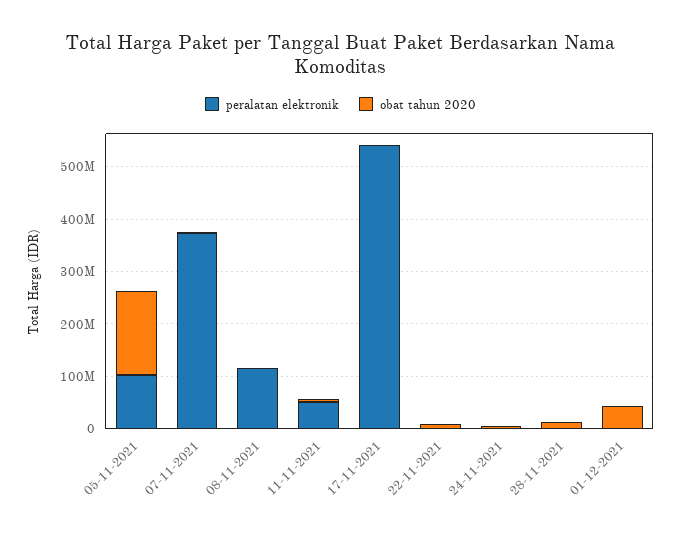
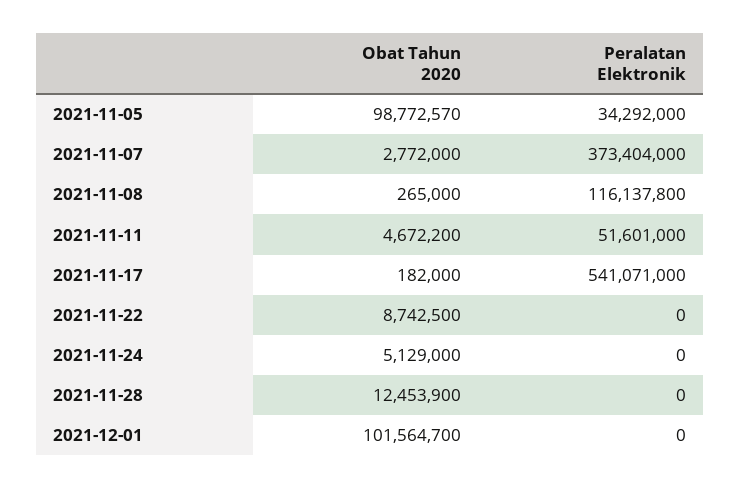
  {
    "peralatan elektronik": {
-     "05-11-2021": 100000000,
+     "05-11-2021": 34292000,
      "07-11-2021": 373404000,
      "08-11-2021": 116137800,
      "11-11-2021": 51601000,
      "17-11-2021": 541071000,
      "22-11-2021": 0,
      "24-11-2021": 0,
      "28-11-2021": 0,
      "01-12-2021": 0
    },
    "obat tahun 2020": {
-     "05-11-2021": 160000000,
+     "05-11-2021": 98772570,
      "07-11-2021": 2772000,
      "08-11-2021": 265000,
      "11-11-2021": 4672200,
      "17-11-2021": 182000,
      "22-11-2021": 8742500,
      "24-11-2021": 5129000,
      "28-11-2021": 12453900,
-     "01-12-2021": 40000000
+     "01-12-2021": 101564700
    }
  }

